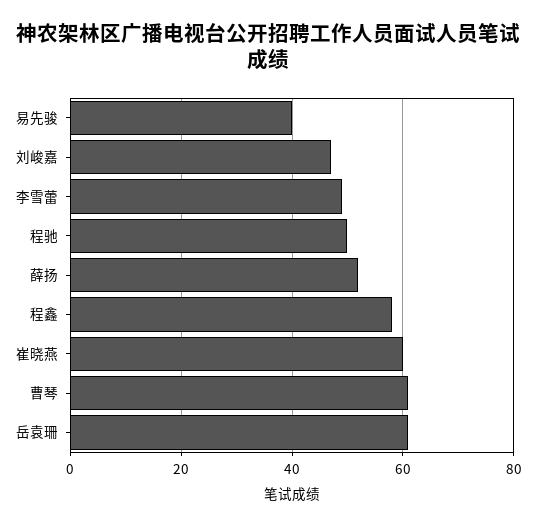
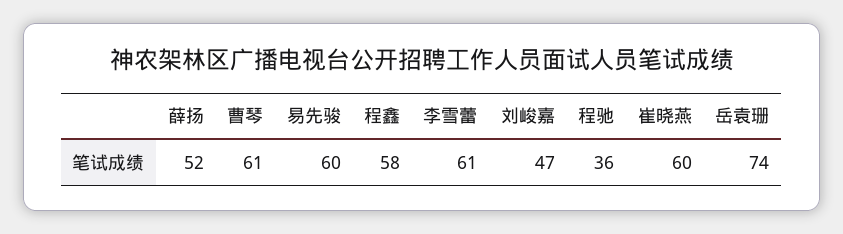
  {
-   "易先骏": 40,
+   "易先骏": 60,
    "刘峻嘉": 47,
-   "李雪蕾": 50,
+   "李雪蕾": 61,
-   "程驰": 50,
+   "程驰": 36,
    "薛扬": 52,
    "程鑫": 58,
    "崔晓燕": 60,
    "曹琴": 61,
-   "岳袁珊": 60
+   "岳袁珊": 74
  }

